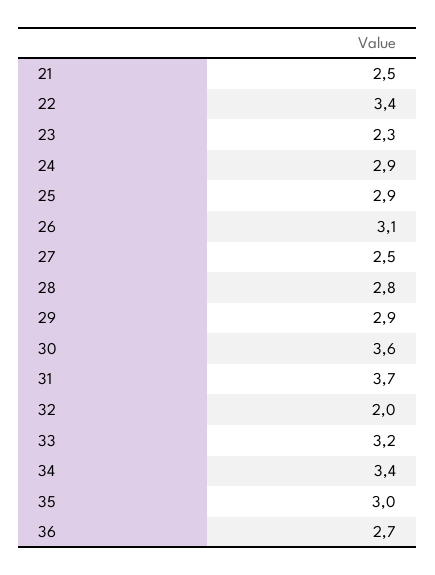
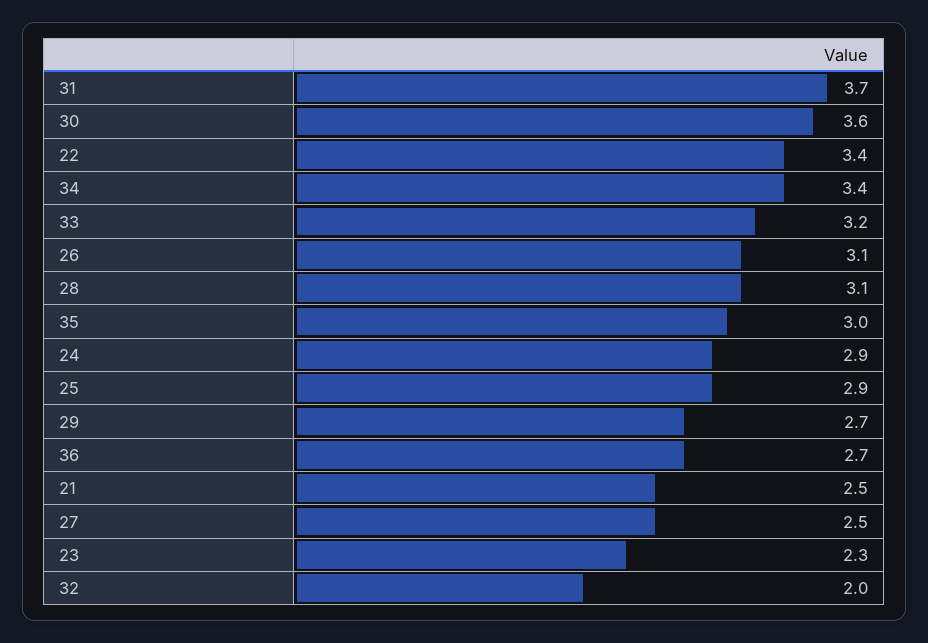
  {
    "21": 2.5,
    "22": 3.4,
    "23": 2.3,
    "24": 2.9,
    "25": 2.9,
    "26": 3.1,
    "27": 2.5,
-   "28": 2.8,
+   "28": 3.1,
-   "29": 2.9,
+   "29": 2.7,
    "30": 3.6,
    "31": 3.7,
    "32": 2,
    "33": 3.2,
    "34": 3.4,
    "35": 3,
    "36": 2.7
  }

